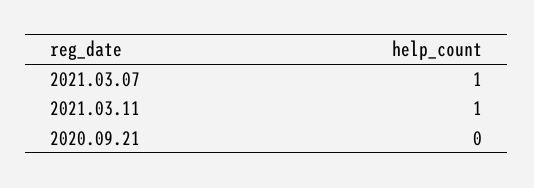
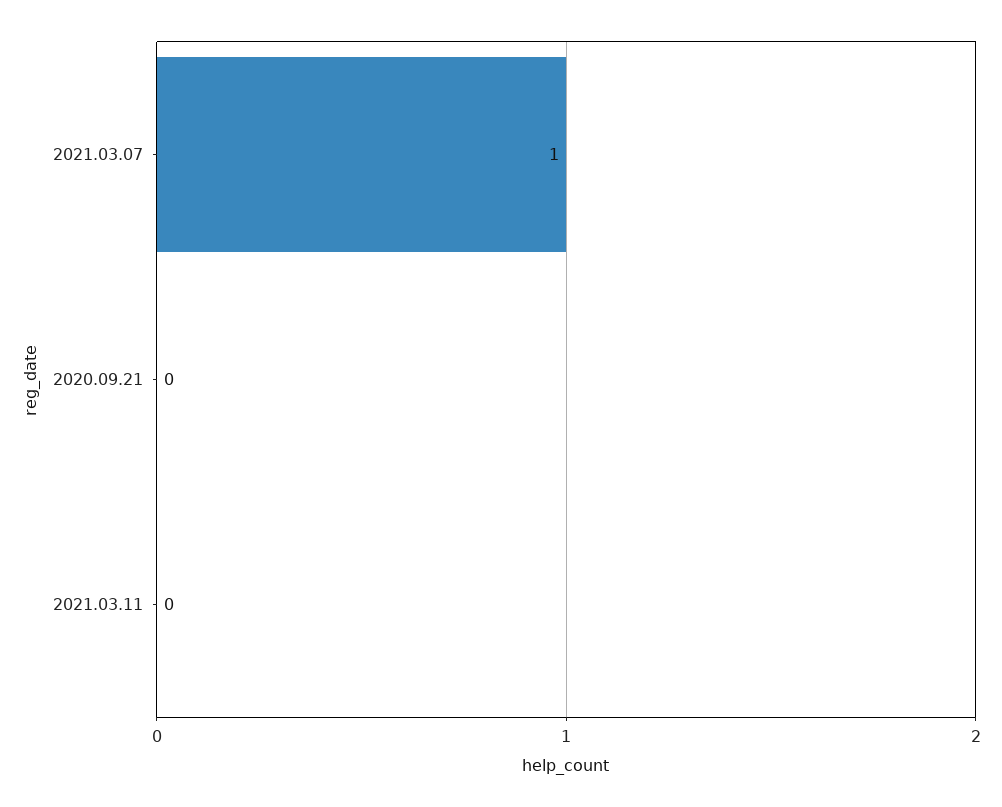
  {
    "2021.03.07": 1,
-   "2021.03.11": 1,
+   "2021.03.11": 0,
    "2020.09.21": 0
  }

